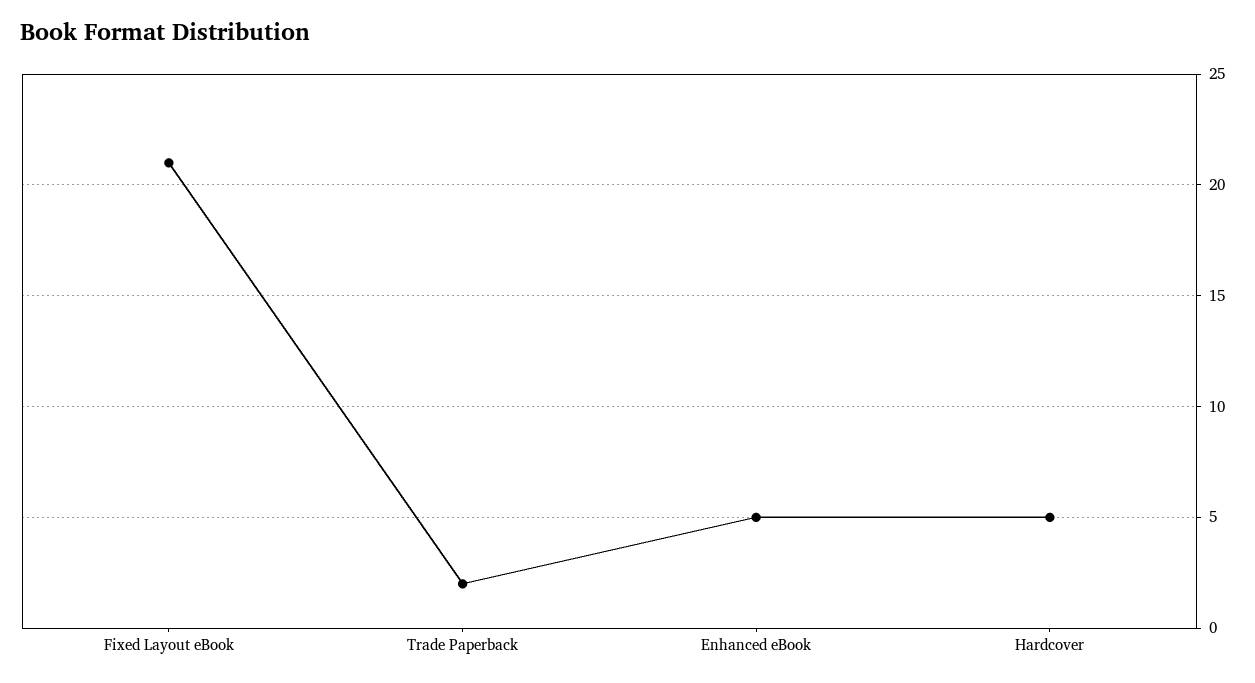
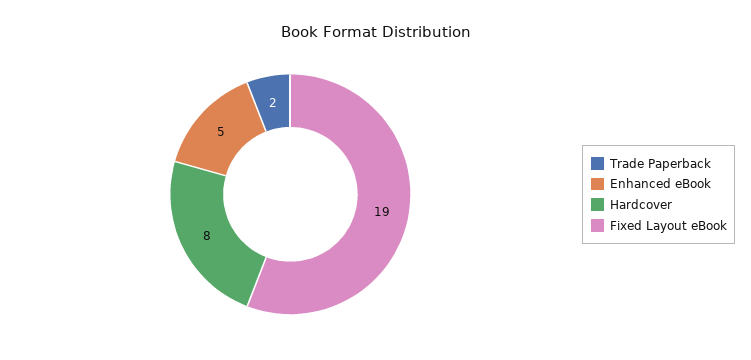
  {
-   "Fixed Layout eBook": 21,
+   "Fixed Layout eBook": 19,
    "Trade Paperback": 2,
    "Enhanced eBook": 5,
-   "Hardcover": 5
+   "Hardcover": 8
  }

